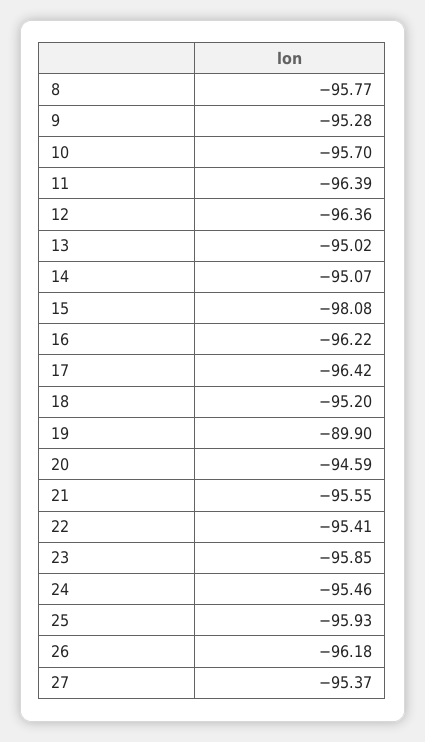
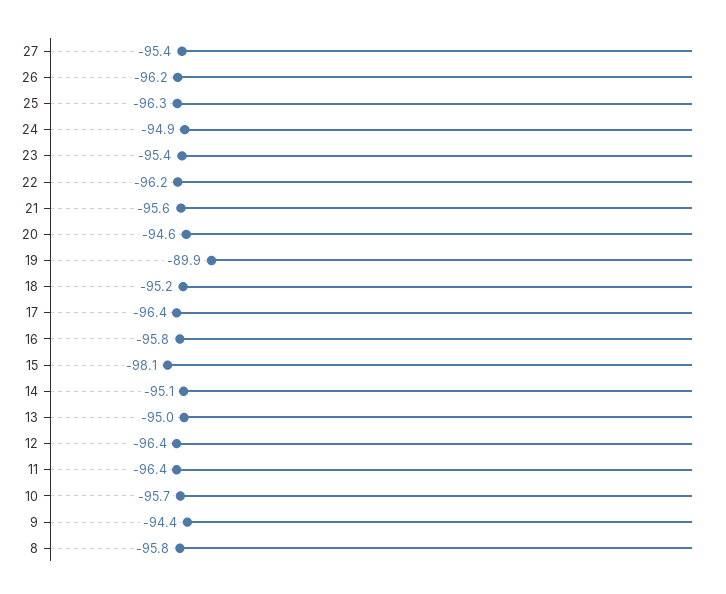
  {
    "8": -95.77,
-   "9": -95.28,
+   "9": -94.4,
    "10": -95.7,
    "11": -96.39,
    "12": -96.36,
    "13": -95.02,
    "14": -95.07,
    "15": -98.08,
-   "16": -96.22,
+   "16": -95.8,
    "17": -96.42,
    "18": -95.2,
    "19": -89.9,
    "20": -94.59,
    "21": -95.55,
-   "22": -95.41,
+   "22": -96.2,
-   "23": -95.85,
+   "23": -95.4,
-   "24": -95.46,
+   "24": -94.9,
-   "25": -95.93,
+   "25": -96.3,
    "26": -96.18,
    "27": -95.37
  }

